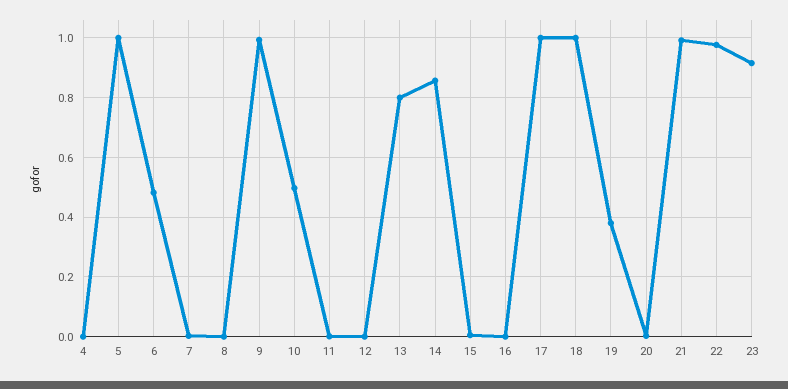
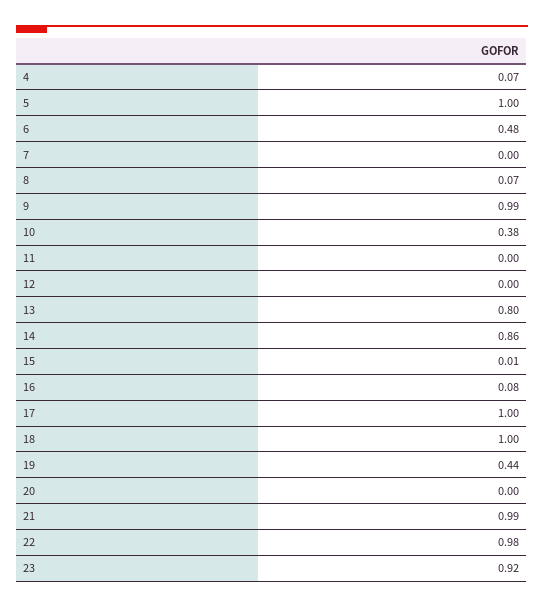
  {
-   "4": 0,
+   "4": 0.07,
    "5": 1,
    "6": 0.48,
    "7": 0,
-   "8": 0,
+   "8": 0.07,
    "9": 0.99,
-   "10": 0.5,
+   "10": 0.38,
    "11": 0,
    "12": 0,
    "13": 0.8,
    "14": 0.86,
    "15": 0.01,
-   "16": 0,
+   "16": 0.08,
    "17": 1,
    "18": 1,
-   "19": 0.375,
+   "19": 0.44,
    "20": 0,
    "21": 0.99,
    "22": 0.98,
    "23": 0.92
  }

